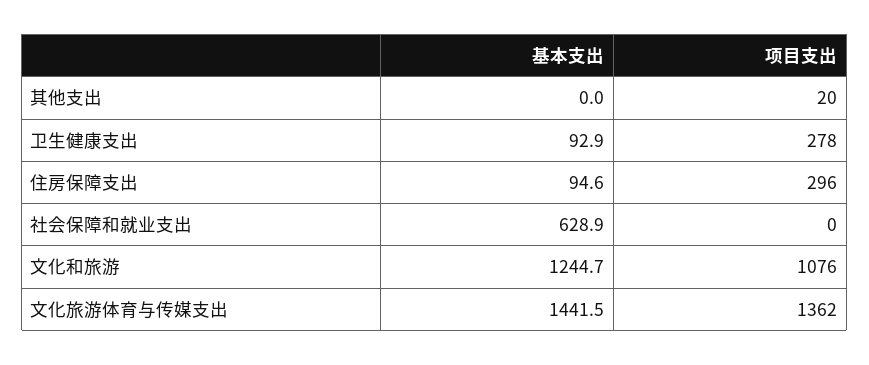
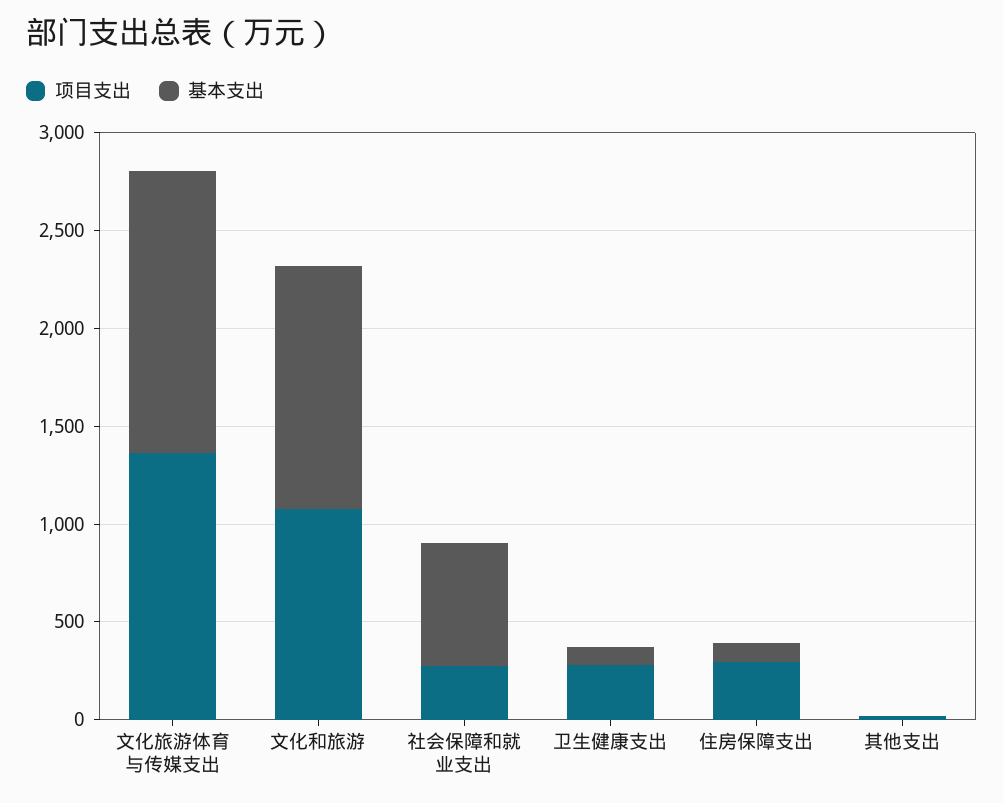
  {
    "基本支出": {
      "其他支出": 0,
      "卫生健康支出": 92.9,
      "住房保障支出": 94.6,
      "社会保障和就业支出": 628.9,
      "文化和旅游": 1244.7,
      "文化旅游体育与传媒支出": 1441.5
    },
    "项目支出": {
      "其他支出": 20,
      "卫生健康支出": 278,
      "住房保障支出": 296,
-     "社会保障和就业支出": 0,
+     "社会保障和就业支出": 300,
      "文化和旅游": 1076,
      "文化旅游体育与传媒支出": 1362
    }
  }

